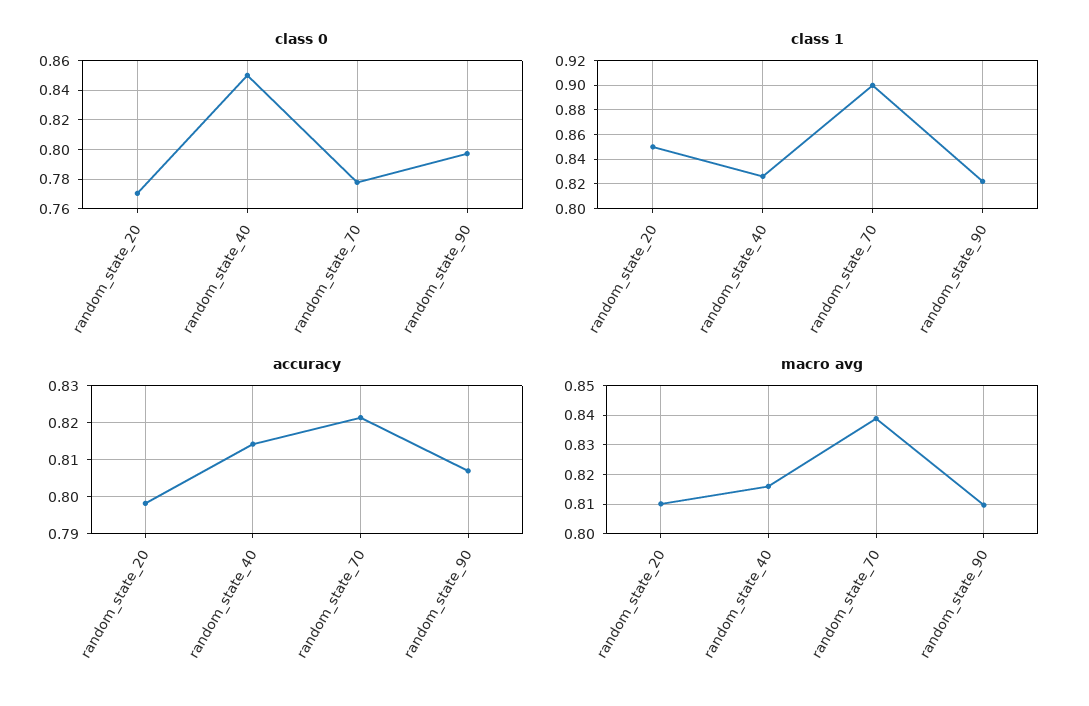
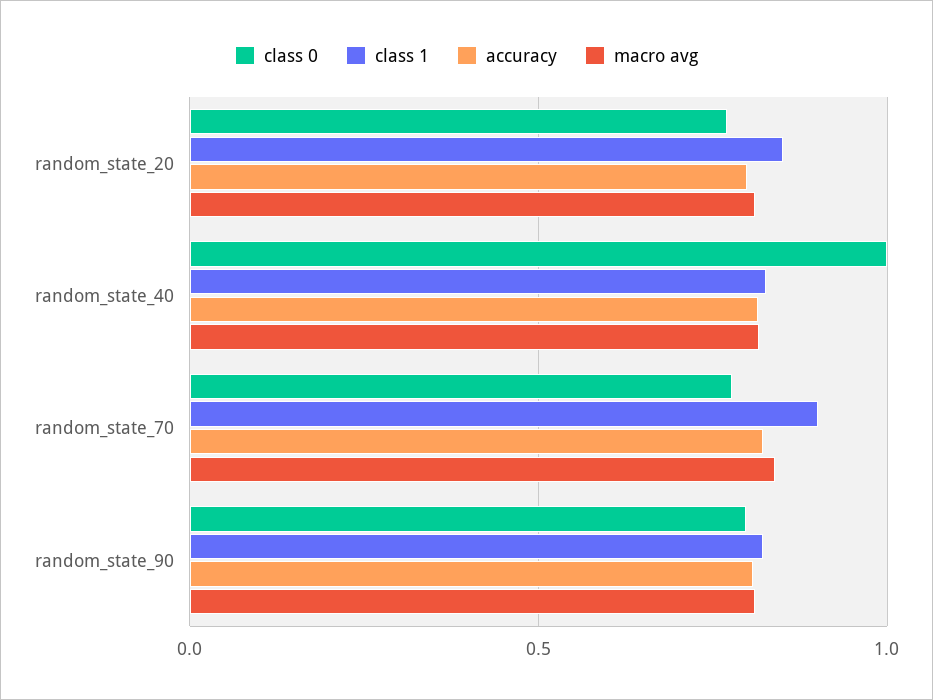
  {
    "class 0": {
      "random_state_20": 0.77,
-     "random_state_40": 0.85,
+     "random_state_40": 1,
      "random_state_70": 0.78,
      "random_state_90": 0.795
    },
    "class 1": {
      "random_state_20": 0.85,
      "random_state_40": 0.825,
      "random_state_70": 0.9,
      "random_state_90": 0.82
    },
    "accuracy": {
      "random_state_20": 0.798,
      "random_state_40": 0.814,
      "random_state_70": 0.822,
      "random_state_90": 0.808
    },
    "macro avg": {
      "random_state_20": 0.81,
      "random_state_40": 0.815,
      "random_state_70": 0.84,
      "random_state_90": 0.81
    }
  }

